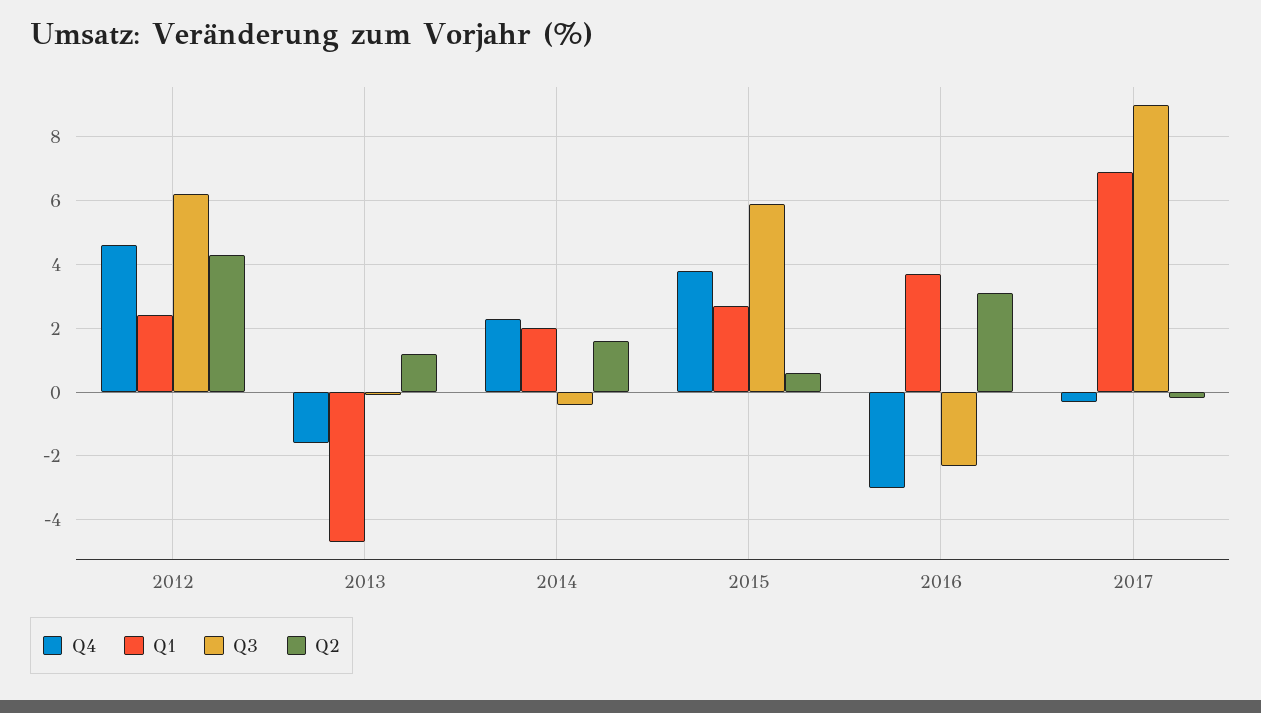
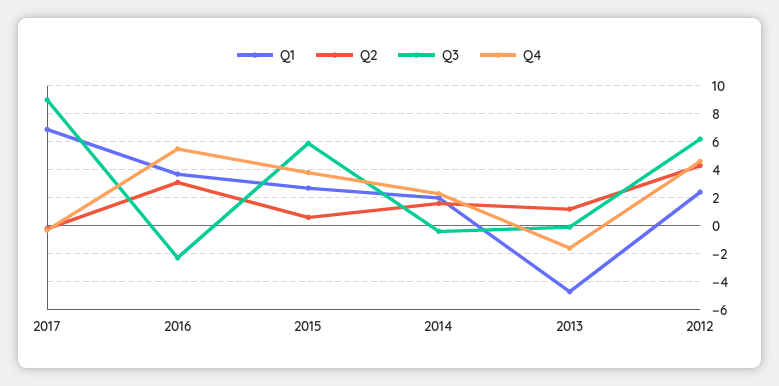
  {
    "Q4": {
      "2012": 4.5,
      "2013": -1.5,
      "2014": 2.5,
      "2015": 4,
-     "2016": -3,
+     "2016": 5.5,
      "2017": -0.5
    },
    "Q1": {
      "2012": 2.5,
      "2013": -4.5,
      "2014": 2,
      "2015": 2.5,
      "2016": 3.5,
      "2017": 7
    },
    "Q3": {
      "2012": 6,
      "2013": 0,
      "2014": -0.5,
      "2015": 6,
      "2016": -2.5,
      "2017": 9
    },
    "Q2": {
      "2012": 4.5,
      "2013": 1,
      "2014": 1.5,
      "2015": 0.5,
      "2016": 3,
      "2017": 0
    }
  }

